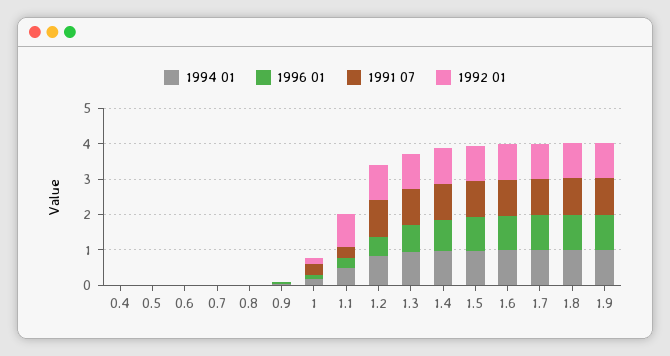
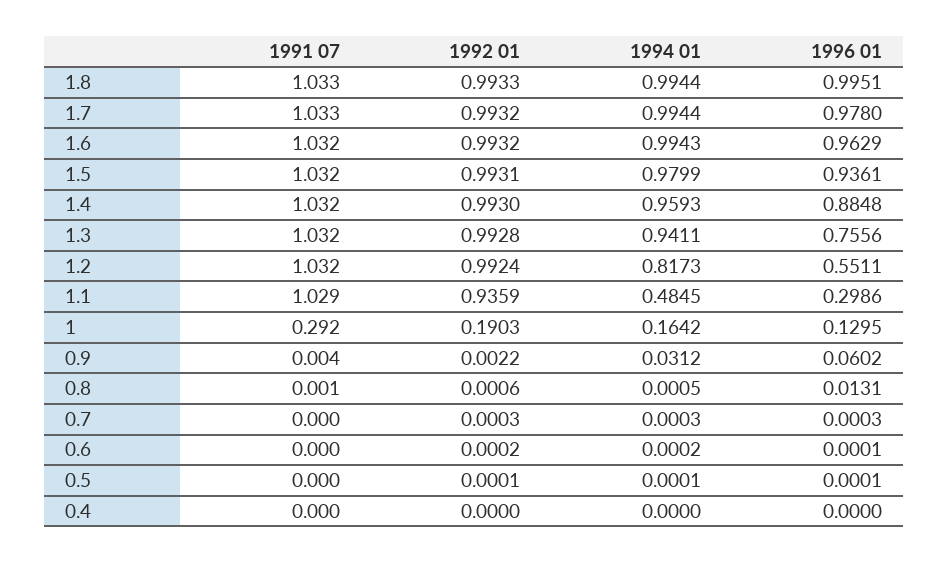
  {
    "1994 01": {
      "0.4": 0,
      "0.5": 0.0001,
      "0.6": 0.0002,
      "0.7": 0.0003,
      "0.8": 0.0005,
      "0.9": 0.0312,
      "1": 0.1642,
      "1.1": 0.4845,
      "1.2": 0.8173,
      "1.3": 0.9411,
      "1.4": 0.9593,
      "1.5": 0.9799,
      "1.6": 0.9943,
      "1.7": 0.9944,
-     "1.8": 0.9944,
+     "1.8": 0.9944
-     "1.9": 1
    },
    "1996 01": {
      "0.4": 0,
      "0.5": 0.0001,
      "0.6": 0.0001,
      "0.7": 0.0003,
      "0.8": 0.0131,
      "0.9": 0.0602,
      "1": 0.1295,
      "1.1": 0.2986,
      "1.2": 0.5511,
      "1.3": 0.7556,
      "1.4": 0.8848,
      "1.5": 0.9361,
      "1.6": 0.9629,
      "1.7": 0.978,
-     "1.8": 0.9951,
+     "1.8": 0.9951
-     "1.9": 1
    },
    "1991 07": {
      "0.4": 0,
      "0.5": 0,
      "0.6": 0,
      "0.7": 0,
      "0.8": 0.001,
      "0.9": 0.004,
      "1": 0.292,
-     "1.1": 0.25,
+     "1.1": 1.029,
      "1.2": 1.032,
      "1.3": 1.032,
      "1.4": 1.032,
      "1.5": 1.032,
      "1.6": 1.032,
      "1.7": 1.033,
-     "1.8": 1.033,
+     "1.8": 1.033
-     "1.9": 1
    },
    "1992 01": {
      "0.4": 0,
      "0.5": 0.0001,
      "0.6": 0.0002,
      "0.7": 0.0003,
      "0.8": 0.0006,
      "0.9": 0.0022,
      "1": 0.1903,
      "1.1": 0.9359,
      "1.2": 0.9924,
      "1.3": 0.9928,
      "1.4": 0.993,
      "1.5": 0.9931,
      "1.6": 0.9932,
      "1.7": 0.9932,
-     "1.8": 0.9933,
+     "1.8": 0.9933
-     "1.9": 1
    }
  }

